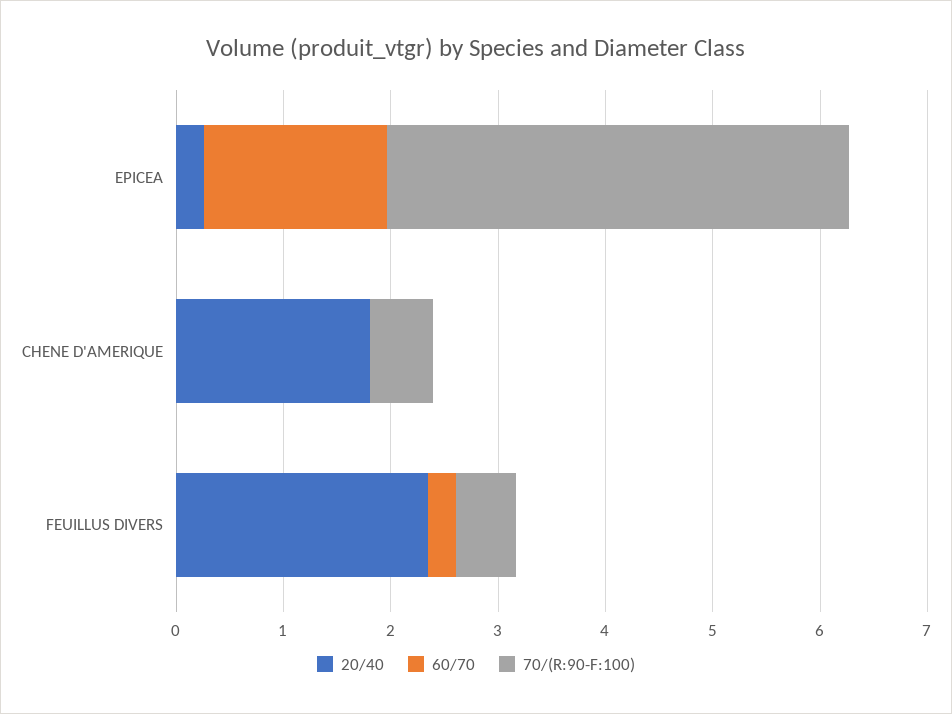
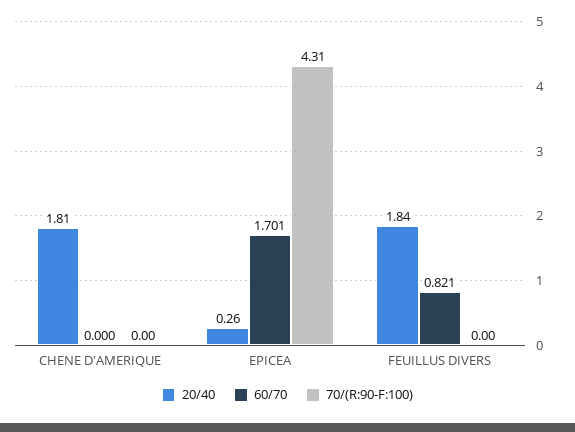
  {
    "20/40": {
      "EPICEA": 0.26,
      "CHENE D'AMERIQUE": 1.81,
-     "FEUILLUS DIVERS": 2.4
+     "FEUILLUS DIVERS": 1.84
    },
    "60/70": {
      "EPICEA": 1.701,
      "CHENE D'AMERIQUE": 0,
-     "FEUILLUS DIVERS": 0.2
+     "FEUILLUS DIVERS": 0.821
    },
    "70/(R:90-F:100)": {
      "EPICEA": 4.31,
-     "CHENE D'AMERIQUE": 0.6,
+     "CHENE D'AMERIQUE": 0,
-     "FEUILLUS DIVERS": 0.6
+     "FEUILLUS DIVERS": 0
    }
  }

